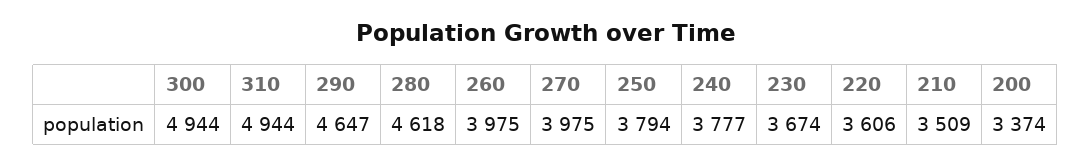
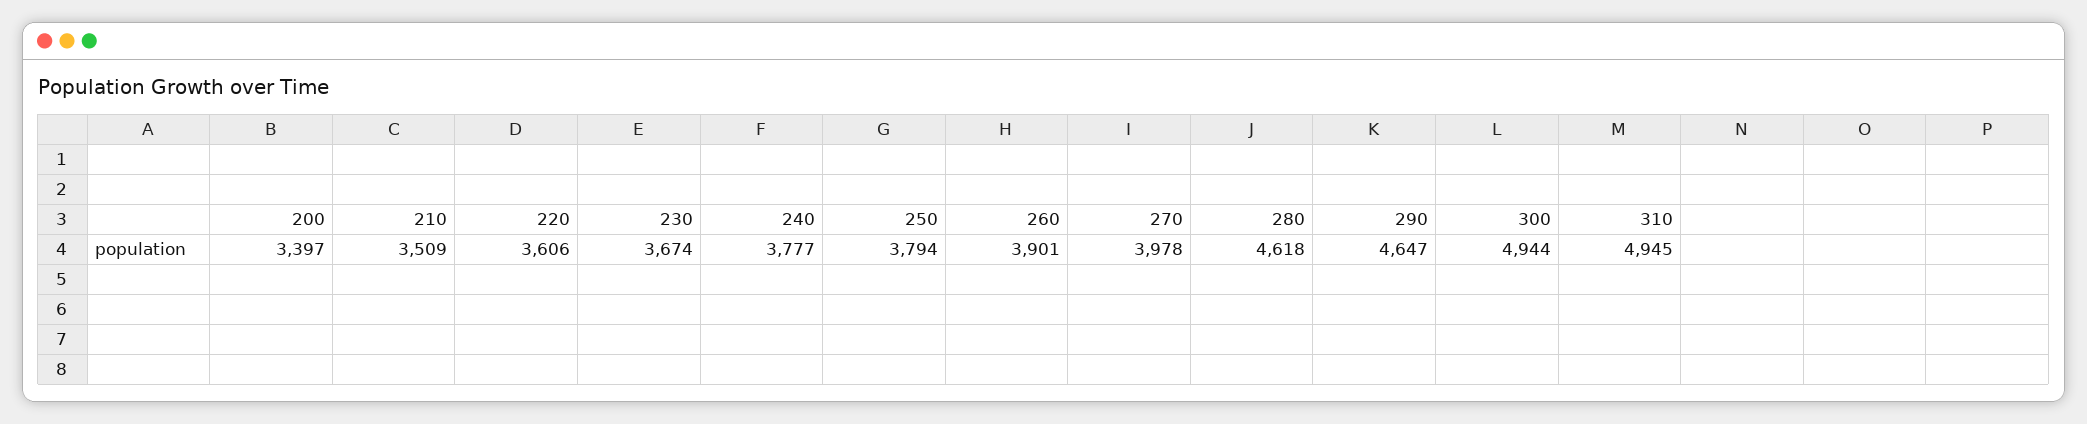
  {
    "300": 4944,
-   "310": 4944,
+   "310": 4945,
    "290": 4647,
    "280": 4618,
-   "260": 3975,
+   "260": 3901,
-   "270": 3975,
+   "270": 3978,
    "250": 3794,
    "240": 3777,
    "230": 3674,
    "220": 3606,
    "210": 3509,
-   "200": 3374
+   "200": 3397
  }

